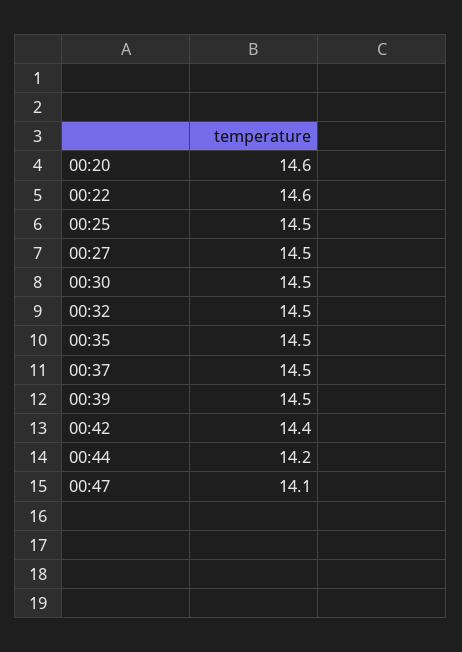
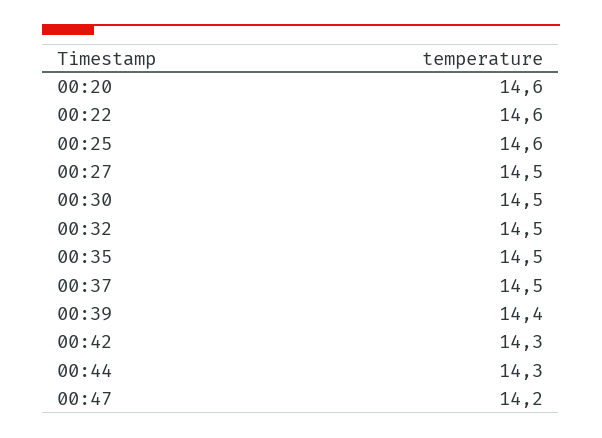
  {
    "00:20": 14.6,
    "00:22": 14.6,
-   "00:25": 14.5,
+   "00:25": 14.6,
    "00:27": 14.5,
    "00:30": 14.5,
    "00:32": 14.5,
    "00:35": 14.5,
    "00:37": 14.5,
-   "00:39": 14.5,
+   "00:39": 14.4,
-   "00:42": 14.4,
+   "00:42": 14.3,
-   "00:44": 14.2,
+   "00:44": 14.3,
-   "00:47": 14.1
+   "00:47": 14.2
  }

